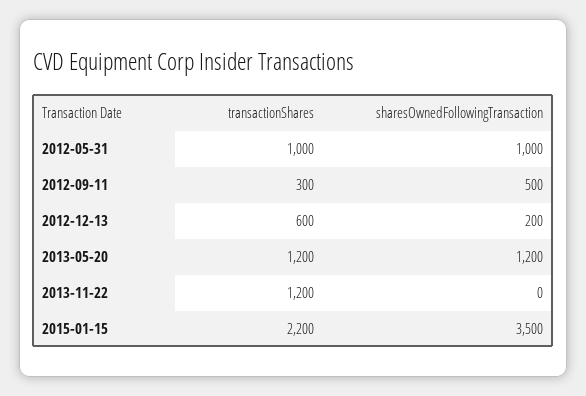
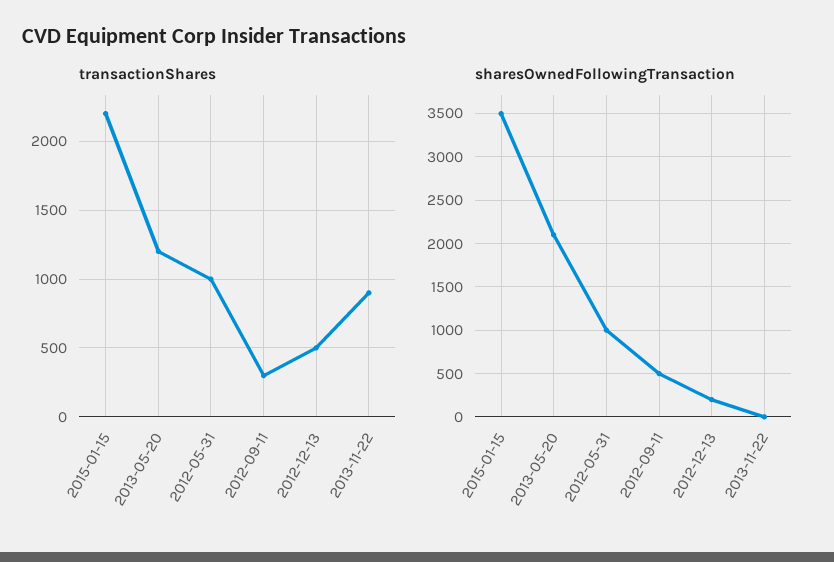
  {
    "transactionShares": {
      "2012-05-31": 1000,
      "2012-09-11": 300,
-     "2012-12-13": 600,
+     "2012-12-13": 500,
      "2013-05-20": 1200,
-     "2013-11-22": 1200,
+     "2013-11-22": 900,
      "2015-01-15": 2200
    },
    "sharesOwnedFollowingTransaction": {
      "2012-05-31": 1000,
      "2012-09-11": 500,
      "2012-12-13": 200,
-     "2013-05-20": 1200,
+     "2013-05-20": 2100,
      "2013-11-22": 0,
      "2015-01-15": 3500
    }
  }

